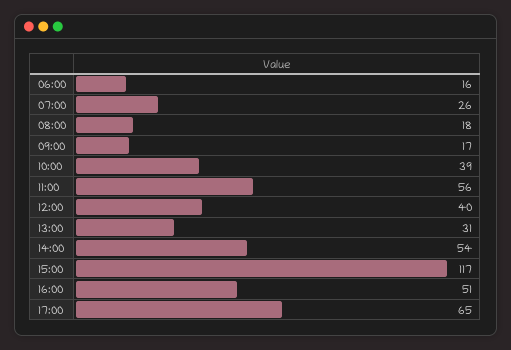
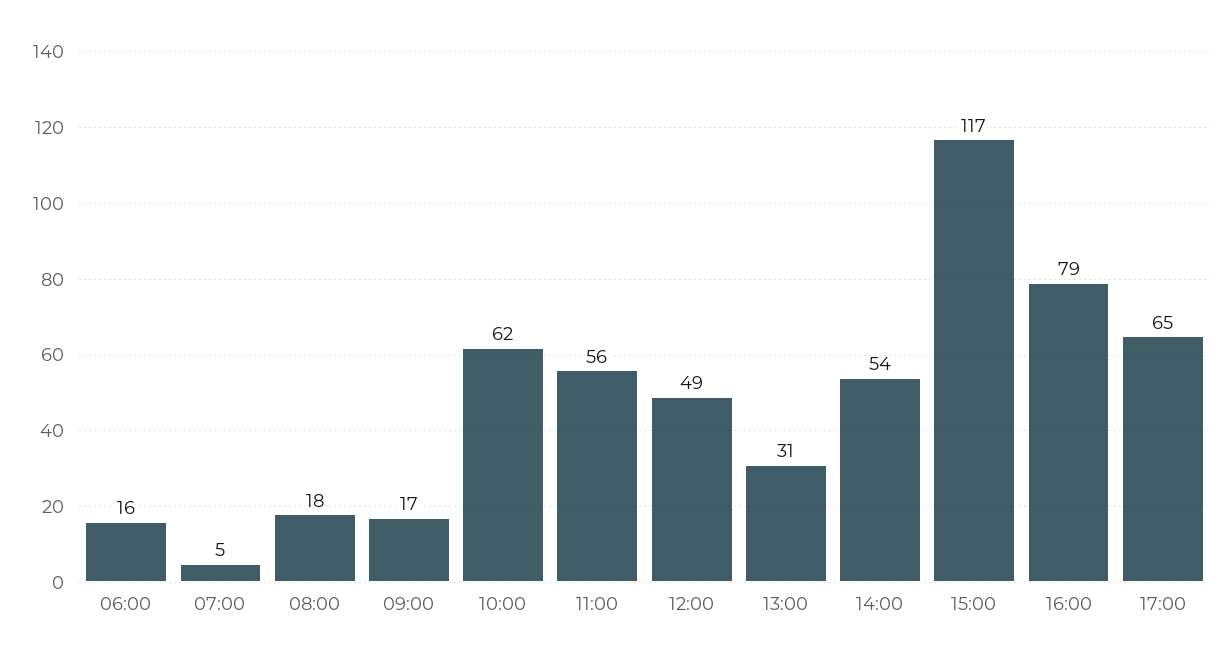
  {
    "06:00": 16,
-   "07:00": 26,
+   "07:00": 5,
    "08:00": 18,
    "09:00": 17,
-   "10:00": 39,
+   "10:00": 62,
    "11:00": 56,
-   "12:00": 40,
+   "12:00": 49,
    "13:00": 31,
    "14:00": 54,
    "15:00": 117,
-   "16:00": 51,
+   "16:00": 79,
    "17:00": 65
  }

